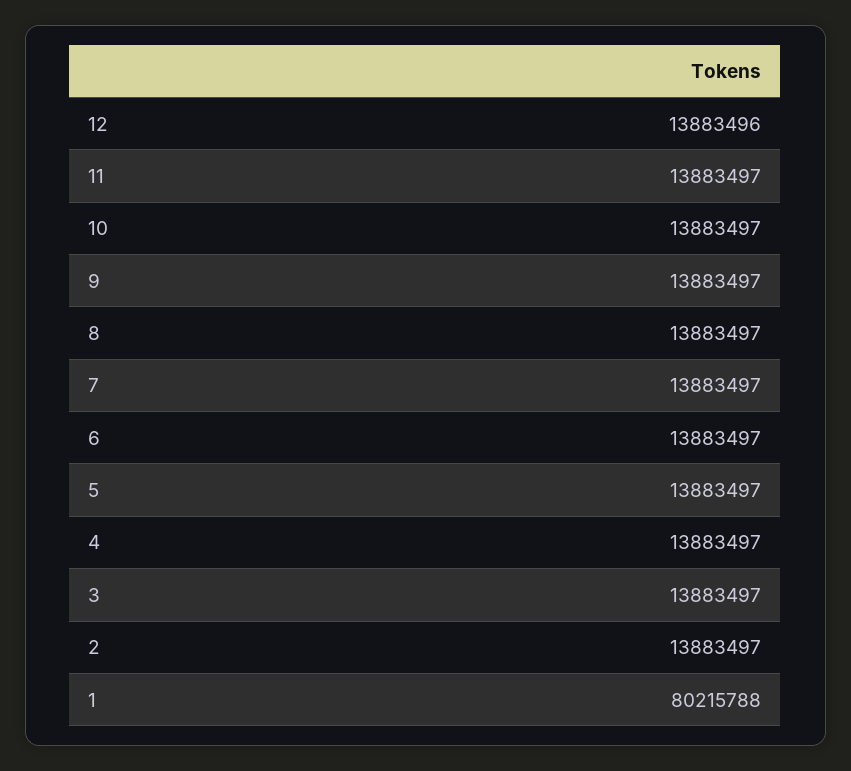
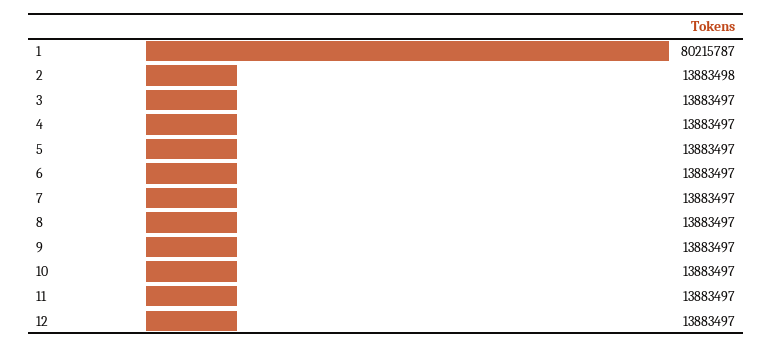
  {
-   "12": 13883496,
+   "12": 13883497,
    "11": 13883497,
    "10": 13883497,
    "9": 13883497,
    "8": 13883497,
    "7": 13883497,
    "6": 13883497,
    "5": 13883497,
    "4": 13883497,
    "3": 13883497,
-   "2": 13883497,
+   "2": 13883498,
-   "1": 80215788
+   "1": 80215787
  }

